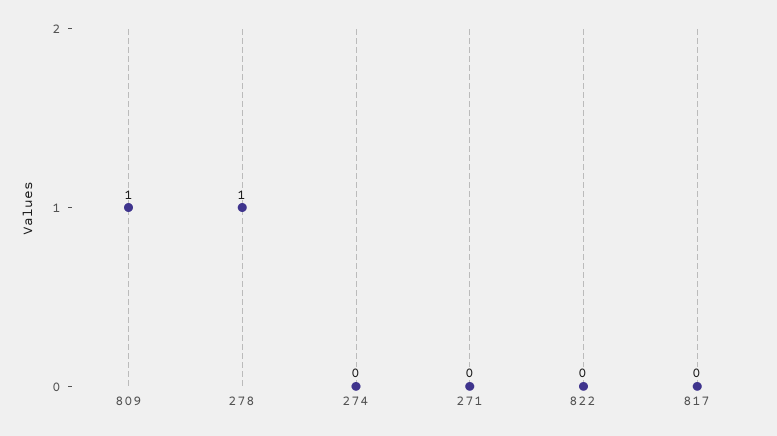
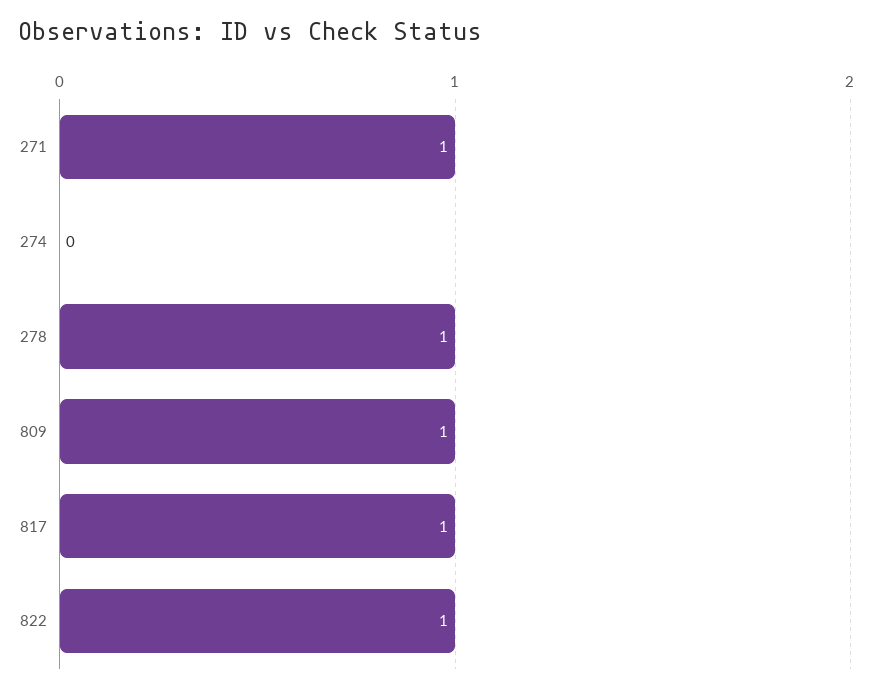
  {
    "809": 1,
    "278": 1,
    "274": 0,
-   "271": 0,
+   "271": 1,
-   "822": 0,
+   "822": 1,
-   "817": 0
+   "817": 1
  }

